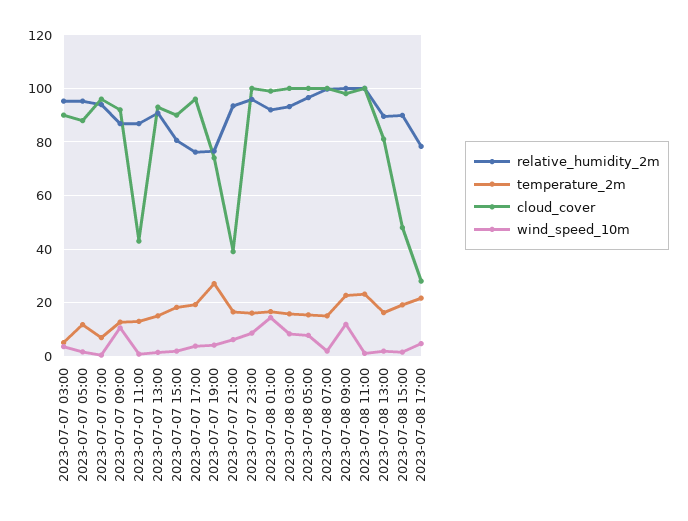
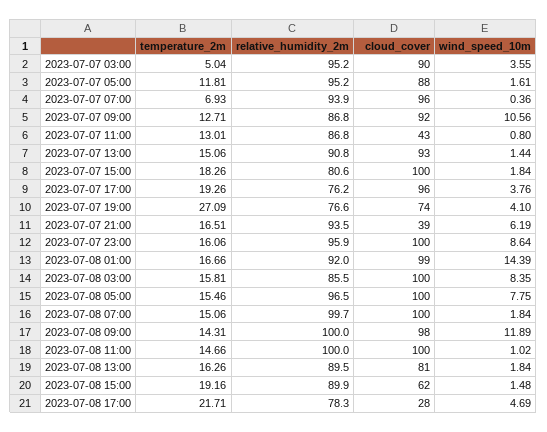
  {
    "relative_humidity_2m": {
      "2023-07-07 03:00": 95.2,
      "2023-07-07 05:00": 95.2,
      "2023-07-07 07:00": 93.9,
      "2023-07-07 09:00": 86.8,
      "2023-07-07 11:00": 86.8,
      "2023-07-07 13:00": 90.8,
      "2023-07-07 15:00": 80.6,
      "2023-07-07 17:00": 76.2,
      "2023-07-07 19:00": 76.6,
      "2023-07-07 21:00": 93.5,
      "2023-07-07 23:00": 95.9,
      "2023-07-08 01:00": 92,
-     "2023-07-08 03:00": 92.5,
+     "2023-07-08 03:00": 85.5,
      "2023-07-08 05:00": 96.5,
      "2023-07-08 07:00": 99.7,
      "2023-07-08 09:00": 100,
      "2023-07-08 11:00": 100,
      "2023-07-08 13:00": 89.5,
      "2023-07-08 15:00": 89.9,
      "2023-07-08 17:00": 78.3
    },
    "temperature_2m": {
      "2023-07-07 03:00": 5.04,
      "2023-07-07 05:00": 11.81,
      "2023-07-07 07:00": 6.93,
      "2023-07-07 09:00": 12.71,
      "2023-07-07 11:00": 13.01,
      "2023-07-07 13:00": 15.06,
      "2023-07-07 15:00": 18.26,
      "2023-07-07 17:00": 19.26,
      "2023-07-07 19:00": 27.09,
      "2023-07-07 21:00": 16.51,
      "2023-07-07 23:00": 16.06,
      "2023-07-08 01:00": 16.66,
      "2023-07-08 03:00": 15.81,
      "2023-07-08 05:00": 15.46,
      "2023-07-08 07:00": 15.06,
-     "2023-07-08 09:00": 22.5,
+     "2023-07-08 09:00": 14.31,
-     "2023-07-08 11:00": 22.5,
+     "2023-07-08 11:00": 14.66,
      "2023-07-08 13:00": 16.26,
      "2023-07-08 15:00": 19.16,
      "2023-07-08 17:00": 21.71
    },
    "cloud_cover": {
      "2023-07-07 03:00": 90,
      "2023-07-07 05:00": 88,
      "2023-07-07 07:00": 96,
      "2023-07-07 09:00": 92,
      "2023-07-07 11:00": 43,
      "2023-07-07 13:00": 93,
-     "2023-07-07 15:00": 90,
+     "2023-07-07 15:00": 100,
      "2023-07-07 17:00": 96,
      "2023-07-07 19:00": 74,
      "2023-07-07 21:00": 39,
      "2023-07-07 23:00": 100,
      "2023-07-08 01:00": 99,
      "2023-07-08 03:00": 100,
      "2023-07-08 05:00": 100,
      "2023-07-08 07:00": 100,
      "2023-07-08 09:00": 98,
      "2023-07-08 11:00": 100,
      "2023-07-08 13:00": 81,
-     "2023-07-08 15:00": 47.5,
+     "2023-07-08 15:00": 62,
      "2023-07-08 17:00": 28
    },
    "wind_speed_10m": {
      "2023-07-07 03:00": 3.55,
      "2023-07-07 05:00": 1.61,
      "2023-07-07 07:00": 0.36,
      "2023-07-07 09:00": 10.56,
      "2023-07-07 11:00": 0.8,
      "2023-07-07 13:00": 1.44,
      "2023-07-07 15:00": 1.84,
      "2023-07-07 17:00": 3.76,
      "2023-07-07 19:00": 4.1,
      "2023-07-07 21:00": 6.19,
      "2023-07-07 23:00": 8.64,
      "2023-07-08 01:00": 14.39,
      "2023-07-08 03:00": 8.35,
      "2023-07-08 05:00": 7.75,
      "2023-07-08 07:00": 1.84,
      "2023-07-08 09:00": 11.89,
      "2023-07-08 11:00": 1.02,
      "2023-07-08 13:00": 1.84,
      "2023-07-08 15:00": 1.48,
      "2023-07-08 17:00": 4.69
    }
  }

